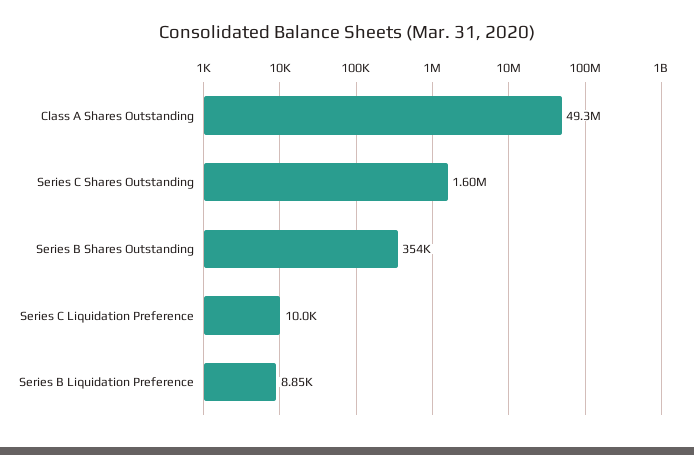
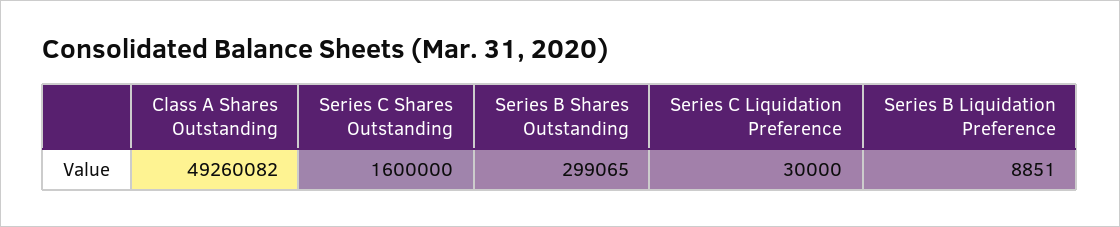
  {
    "Class A Shares Outstanding": 49260082,
    "Series C Shares Outstanding": 1600000,
-   "Series B Shares Outstanding": 354000,
+   "Series B Shares Outstanding": 299065,
-   "Series C Liquidation Preference": 10000,
+   "Series C Liquidation Preference": 30000,
    "Series B Liquidation Preference": 8851
  }

